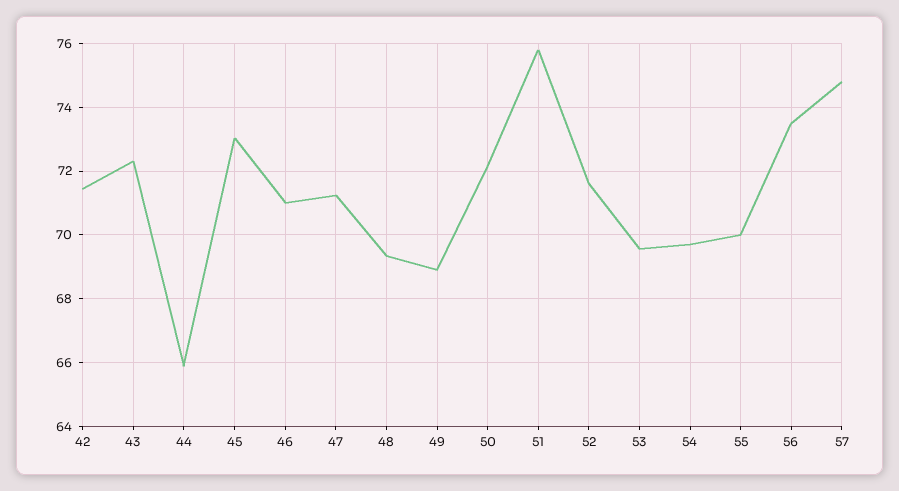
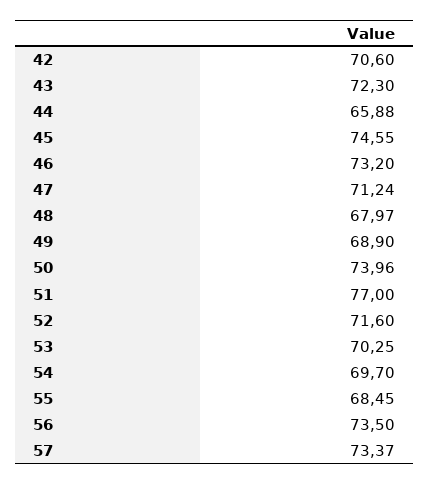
  {
-   "42": 71.4,
+   "42": 70.6,
    "43": 72.3,
    "44": 65.88,
-   "45": 73,
+   "45": 74.55,
-   "46": 71,
+   "46": 73.2,
    "47": 71.24,
-   "48": 69.4,
+   "48": 67.97,
    "49": 68.9,
-   "50": 72.2,
+   "50": 73.96,
-   "51": 75.8,
+   "51": 77,
    "52": 71.6,
-   "53": 69.6,
+   "53": 70.25,
    "54": 69.7,
-   "55": 70,
+   "55": 68.45,
    "56": 73.5,
-   "57": 74.8
+   "57": 73.37
  }

